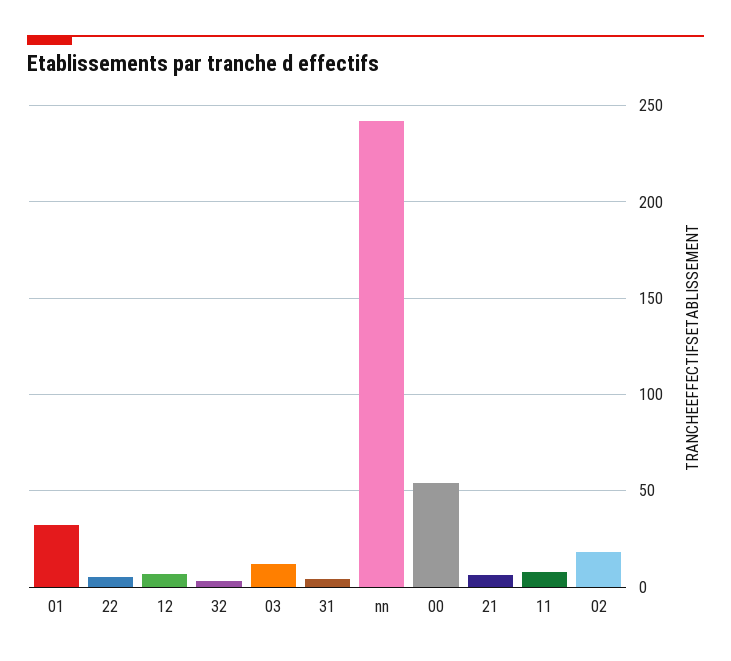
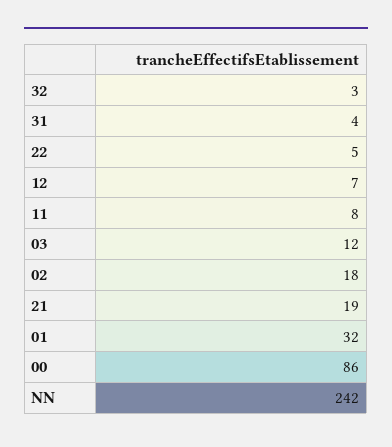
  {
    "01": 32,
    "22": 5,
    "12": 7,
    "32": 3,
    "03": 12,
    "31": 4,
    "nn": 242,
-   "00": 55,
+   "00": 86,
-   "21": 5,
+   "21": 19,
    "11": 8,
    "02": 18
  }

